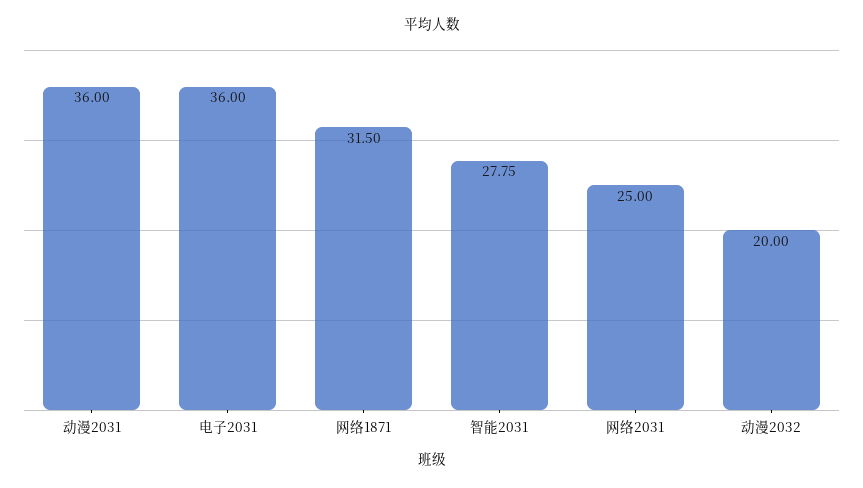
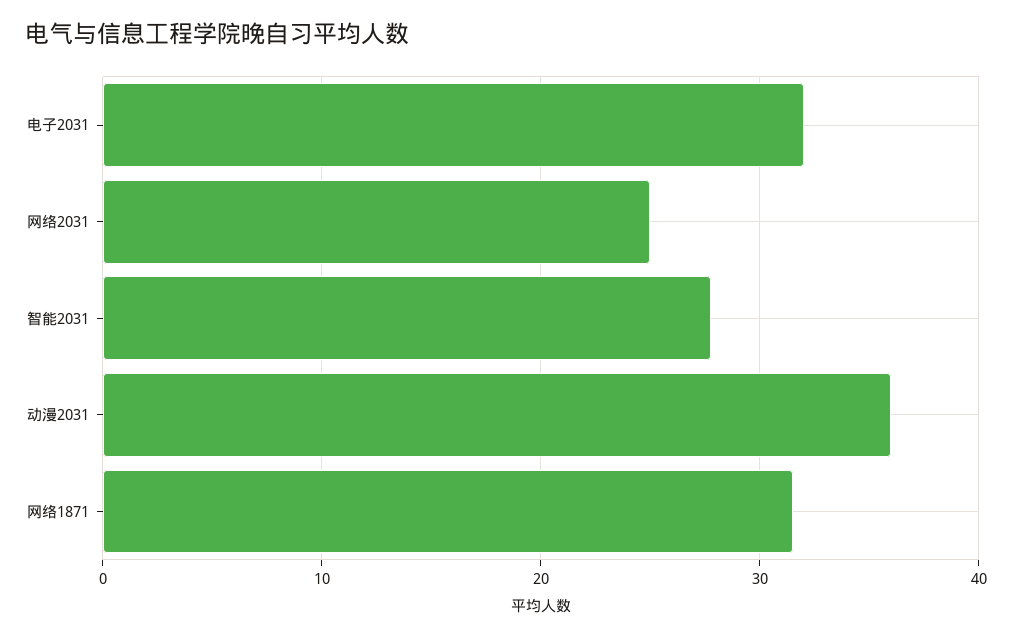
  {
    "动漫2031": 36,
-   "电子2031": 36,
+   "电子2031": 32,
    "网络1871": 31.5,
    "智能2031": 27.75,
-   "网络2031": 25,
+   "网络2031": 25
-   "动漫2032": 20
  }

